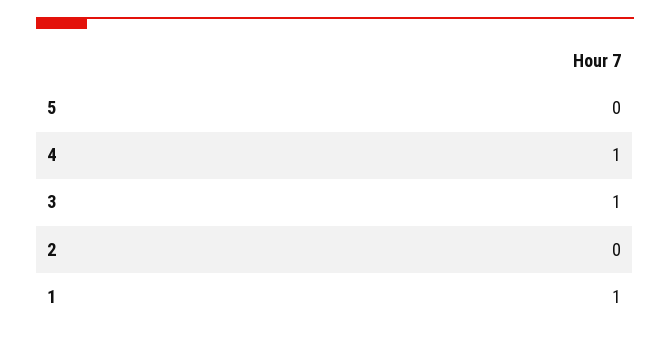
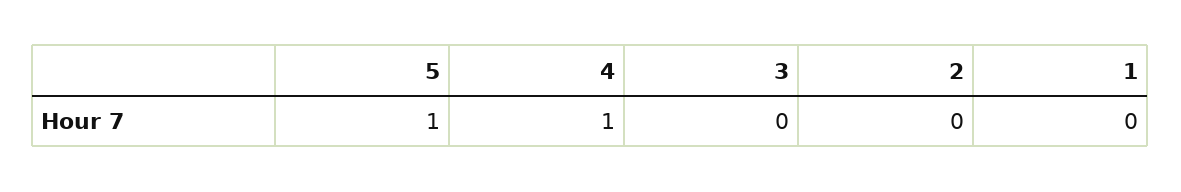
  {
-   "5": 0,
+   "5": 1,
    "4": 1,
-   "3": 1,
+   "3": 0,
    "2": 0,
-   "1": 1
+   "1": 0
  }

